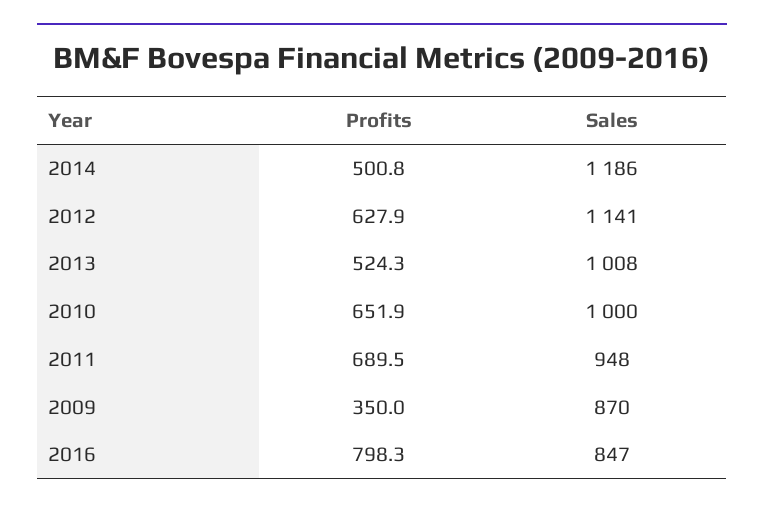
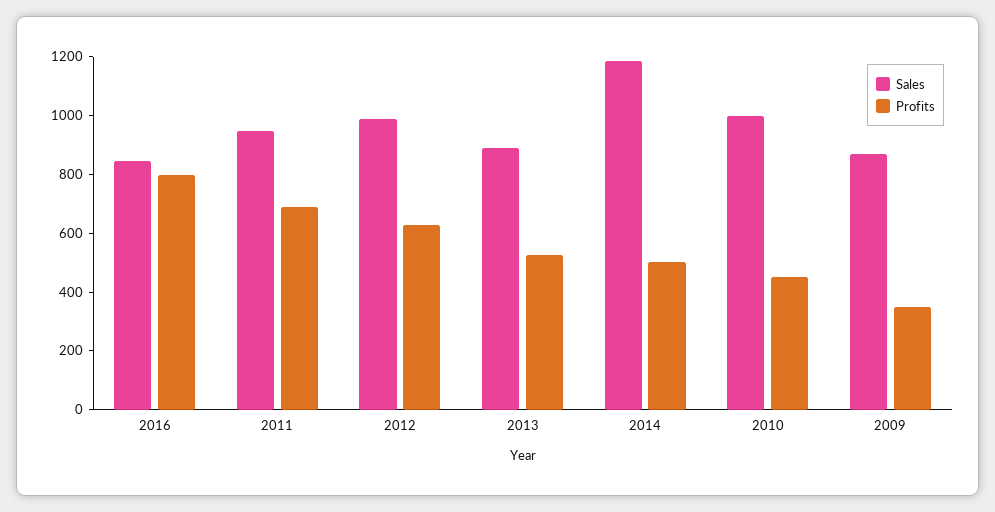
  {
    "Profits": {
      "2014": 500.8,
      "2012": 627.9,
      "2013": 524.3,
-     "2010": 651.9,
+     "2010": 450,
      "2011": 689.5,
      "2009": 350,
      "2016": 798.3
    },
    "Sales": {
      "2014": 1186,
-     "2012": 1141,
+     "2012": 1000,
-     "2013": 1008,
+     "2013": 900,
      "2010": 1000,
      "2011": 948,
      "2009": 870,
      "2016": 847
    }
  }

